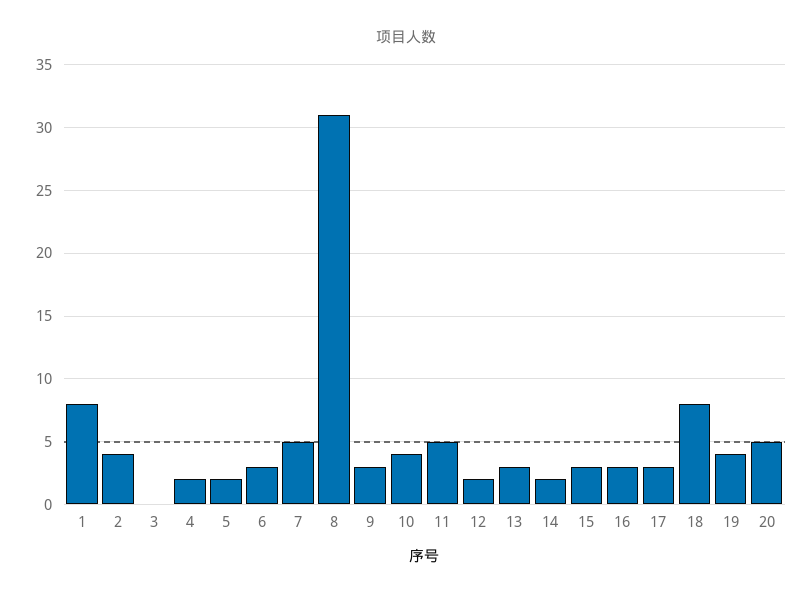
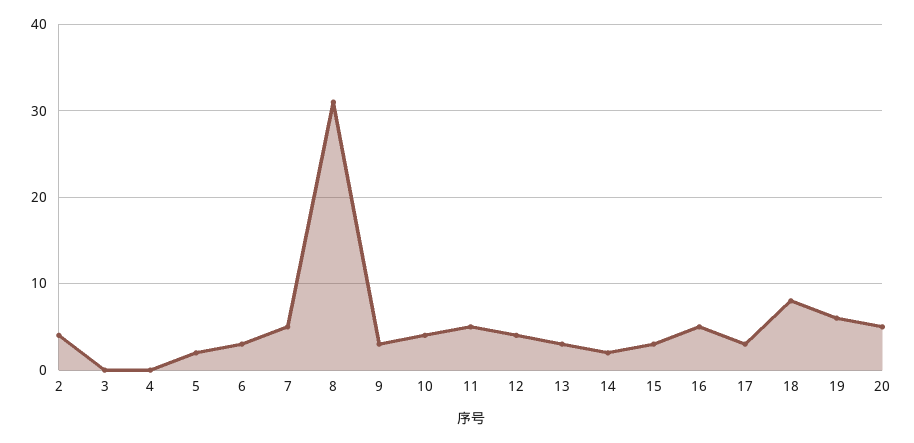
  {
-   "1": 8,
    "2": 4,
    "3": 0,
-   "4": 2,
+   "4": 0,
    "5": 2,
    "6": 3,
    "7": 5,
    "8": 31,
    "9": 3,
    "10": 4,
    "11": 5,
-   "12": 2,
+   "12": 4,
    "13": 3,
    "14": 2,
    "15": 3,
-   "16": 3,
+   "16": 5,
    "17": 3,
    "18": 8,
-   "19": 4,
+   "19": 6,
    "20": 5
  }

